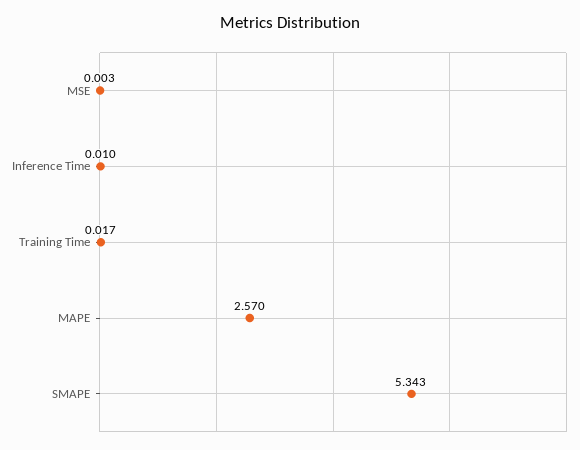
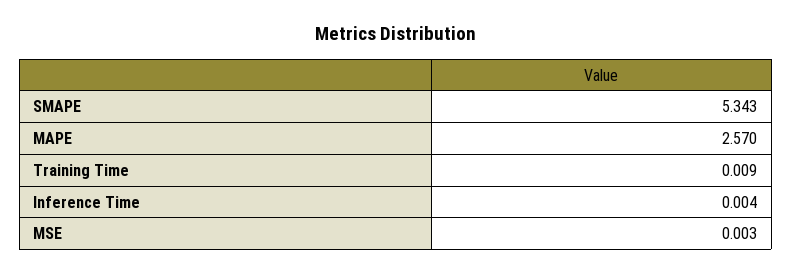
  {
    "MSE": 0.003,
-   "Inference Time": 0.01,
+   "Inference Time": 0.004,
-   "Training Time": 0.017,
+   "Training Time": 0.009,
    "MAPE": 2.57,
    "SMAPE": 5.343
  }

